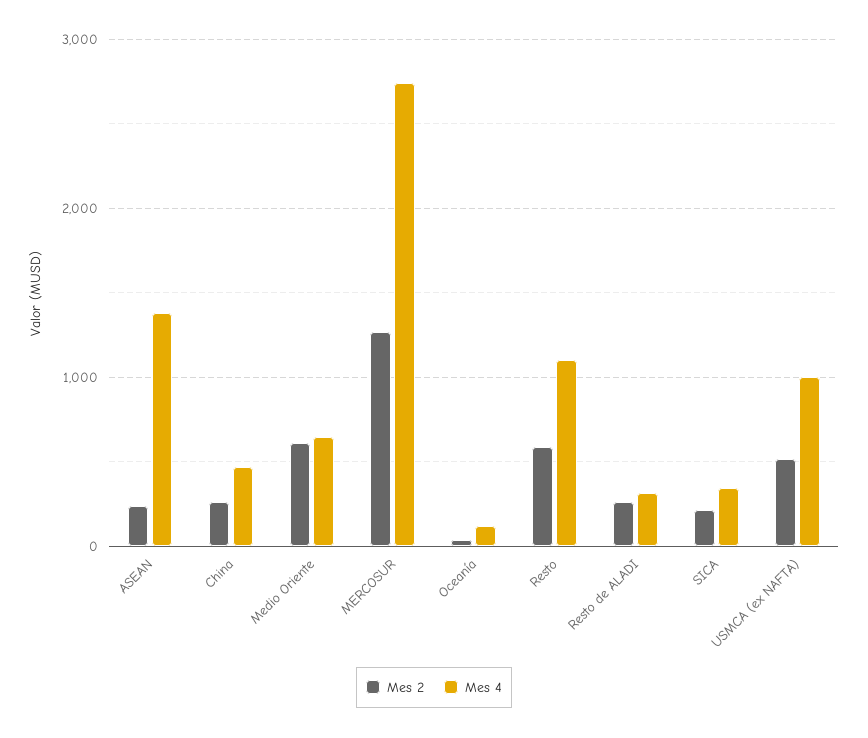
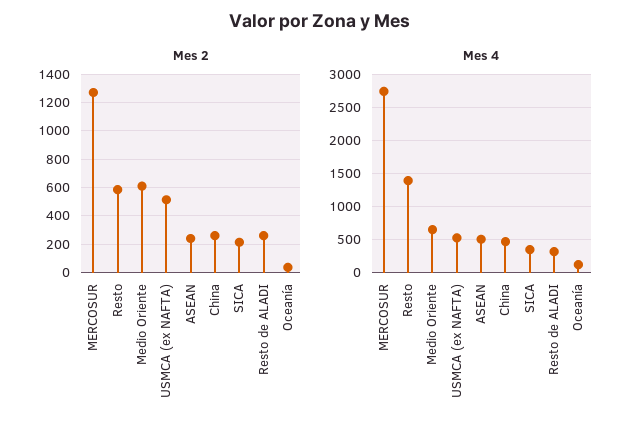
  {
    "Mes 2": {
      "ASEAN": 250,
      "China": 250,
      "Medio Oriente": 600,
      "MERCOSUR": 1250,
      "Oceanía": 50,
      "Resto": 600,
      "Resto de ALADI": 250,
      "SICA": 200,
      "USMCA (ex NAFTA)": 500
    },
    "Mes 4": {
-     "ASEAN": 1400,
+     "ASEAN": 500,
      "China": 500,
      "Medio Oriente": 600,
      "MERCOSUR": 2700,
      "Oceanía": 100,
-     "Resto": 1100,
+     "Resto": 1400,
      "Resto de ALADI": 300,
      "SICA": 300,
-     "USMCA (ex NAFTA)": 1000
+     "USMCA (ex NAFTA)": 500
    }
  }

